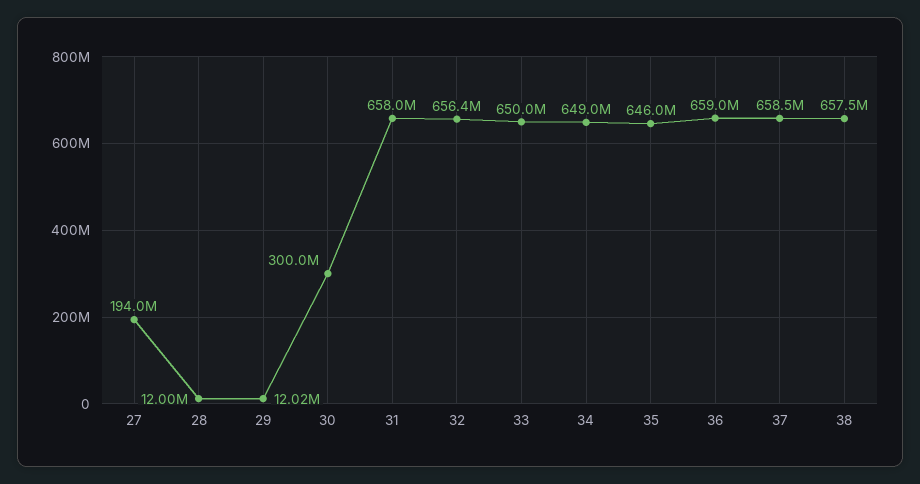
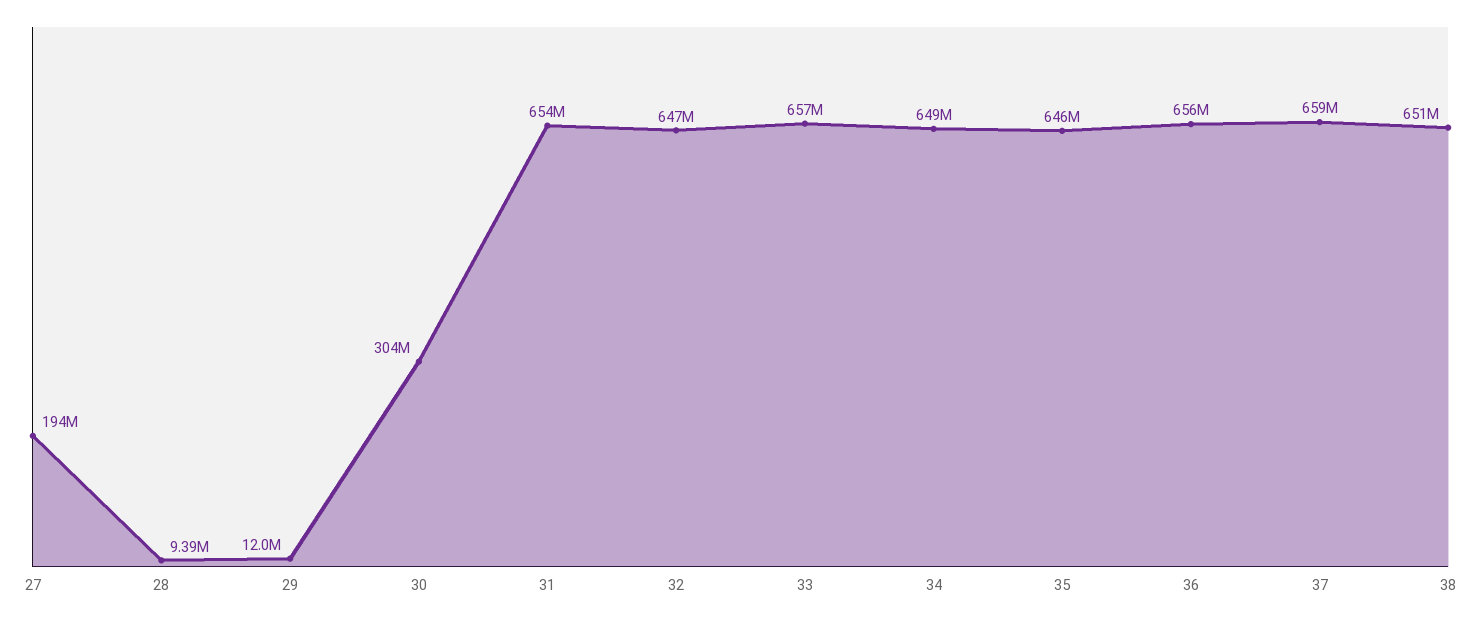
  {
    "27": 194000000,
-   "28": 12000000,
+   "28": 9390000,
    "29": 12020000,
-   "30": 300000000,
+   "30": 304000000,
-   "31": 658000000,
+   "31": 654000000,
-   "32": 656400000,
+   "32": 647000000,
-   "33": 650000000,
+   "33": 657000000,
    "34": 649000000,
    "35": 646000000,
-   "36": 659000000,
+   "36": 656000000,
    "37": 658500000,
-   "38": 657500000
+   "38": 651000000
  }

